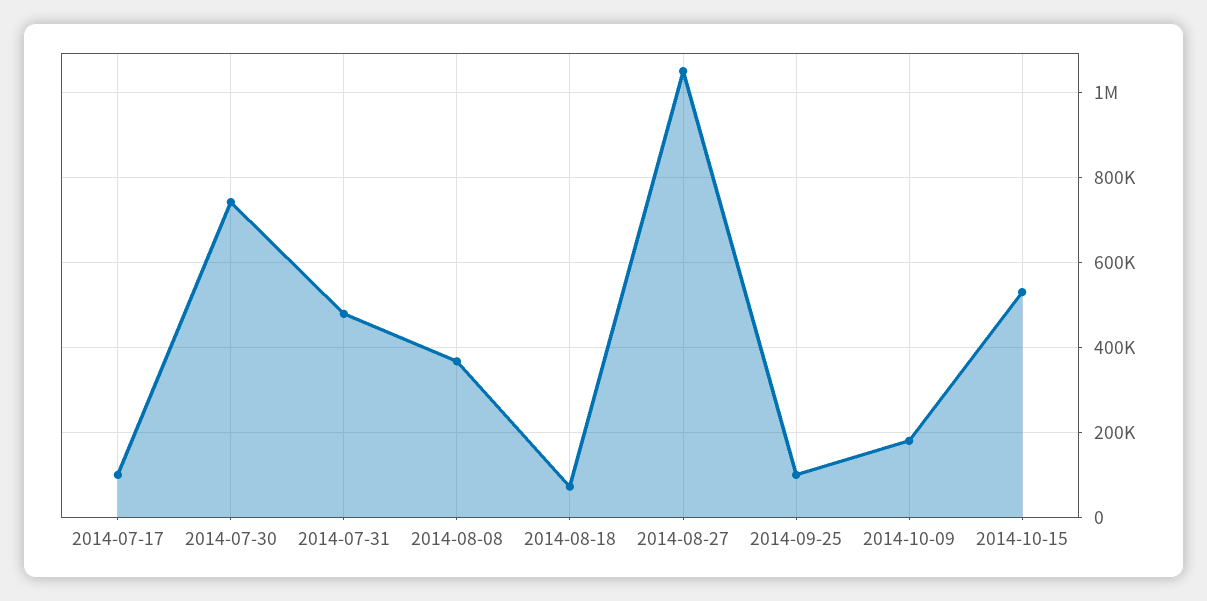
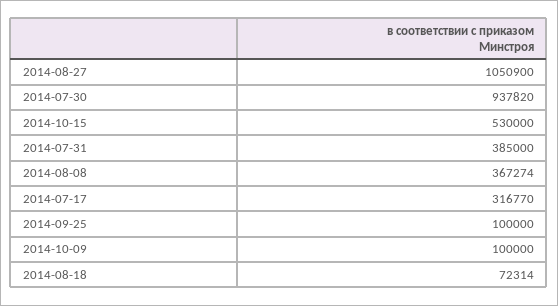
  {
-   "2014-07-17": 100000,
+   "2014-07-17": 316770,
-   "2014-07-30": 740000,
+   "2014-07-30": 937820,
-   "2014-07-31": 480000,
+   "2014-07-31": 385000,
    "2014-08-08": 367274,
    "2014-08-18": 72314,
    "2014-08-27": 1050900,
    "2014-09-25": 100000,
-   "2014-10-09": 180000,
+   "2014-10-09": 100000,
    "2014-10-15": 530000
  }

